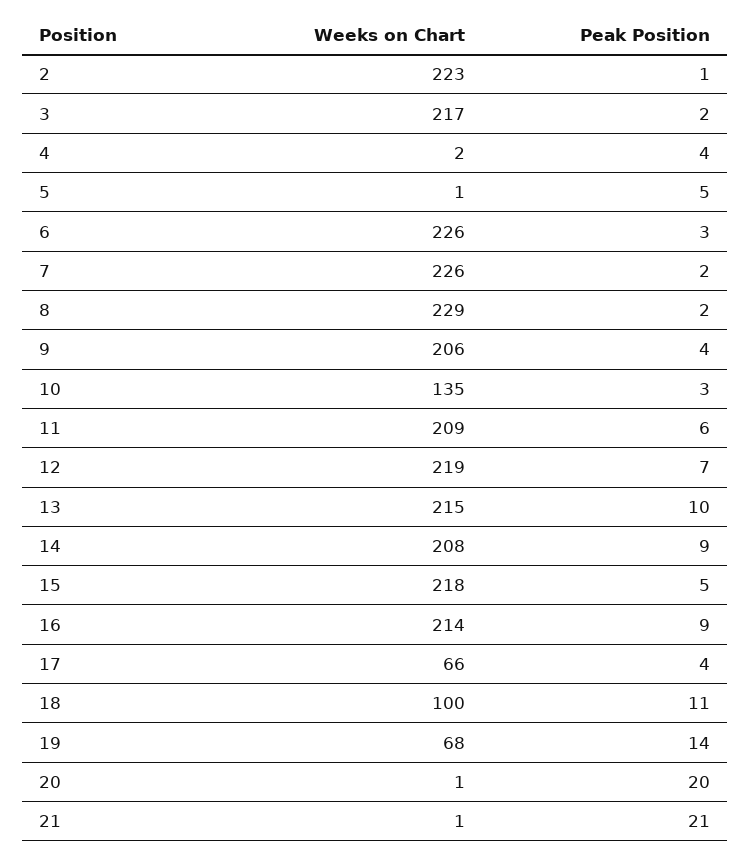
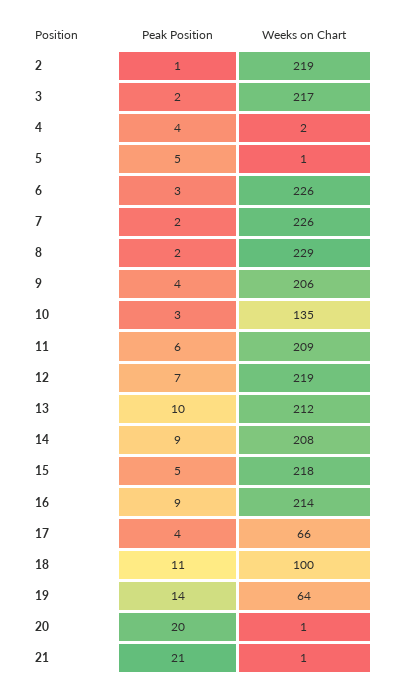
  {
    "Weeks on Chart": {
-     "2": 223,
+     "2": 219,
      "3": 217,
      "4": 2,
      "5": 1,
      "6": 226,
      "7": 226,
      "8": 229,
      "9": 206,
      "10": 135,
      "11": 209,
      "12": 219,
-     "13": 215,
+     "13": 212,
      "14": 208,
      "15": 218,
      "16": 214,
      "17": 66,
      "18": 100,
-     "19": 68,
+     "19": 64,
      "20": 1,
      "21": 1
    },
    "Peak Position": {
      "2": 1,
      "3": 2,
      "4": 4,
      "5": 5,
      "6": 3,
      "7": 2,
      "8": 2,
      "9": 4,
      "10": 3,
      "11": 6,
      "12": 7,
      "13": 10,
      "14": 9,
      "15": 5,
      "16": 9,
      "17": 4,
      "18": 11,
      "19": 14,
      "20": 20,
      "21": 21
    }
  }

